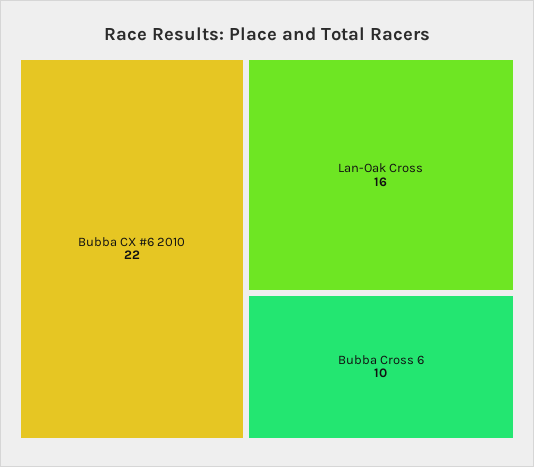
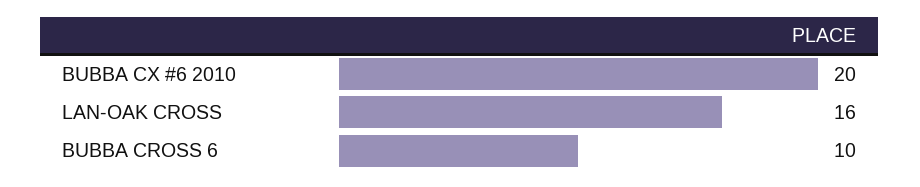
  {
-   "Bubba CX #6 2010": 22,
+   "Bubba CX #6 2010": 20,
    "Lan-Oak Cross": 16,
    "Bubba Cross 6": 10
  }

